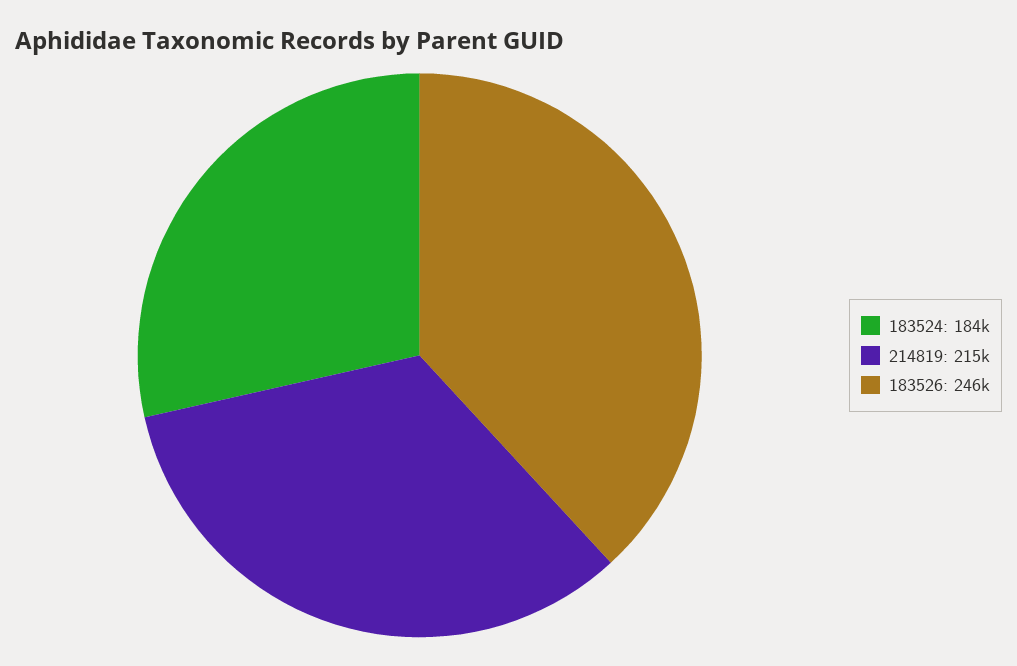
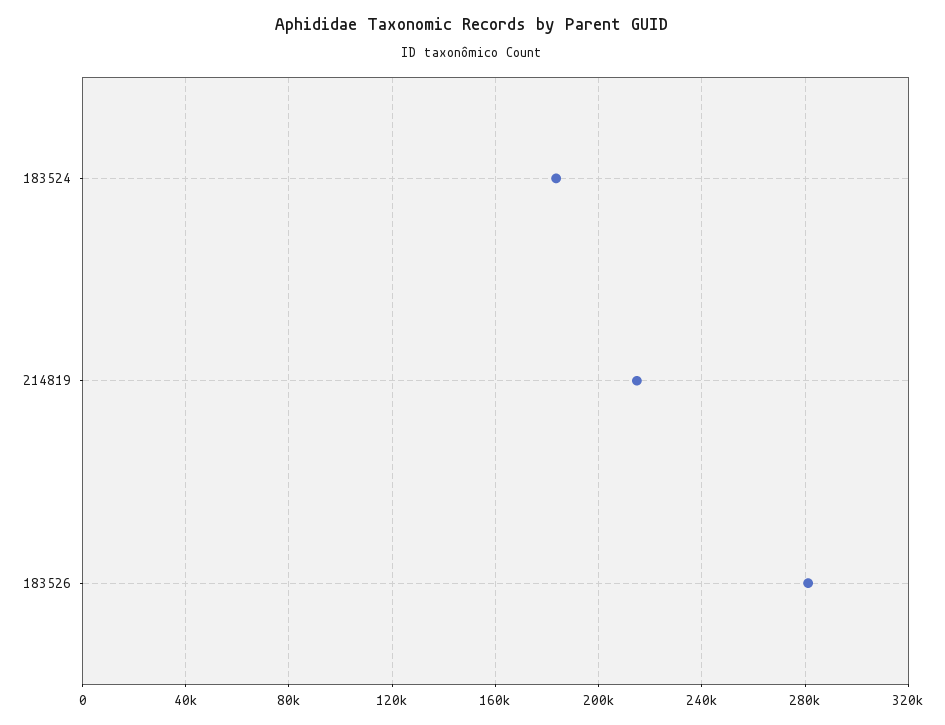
  {
    "183524": 184000,
    "214819": 215000,
-   "183526": 246000
+   "183526": 280000
  }

